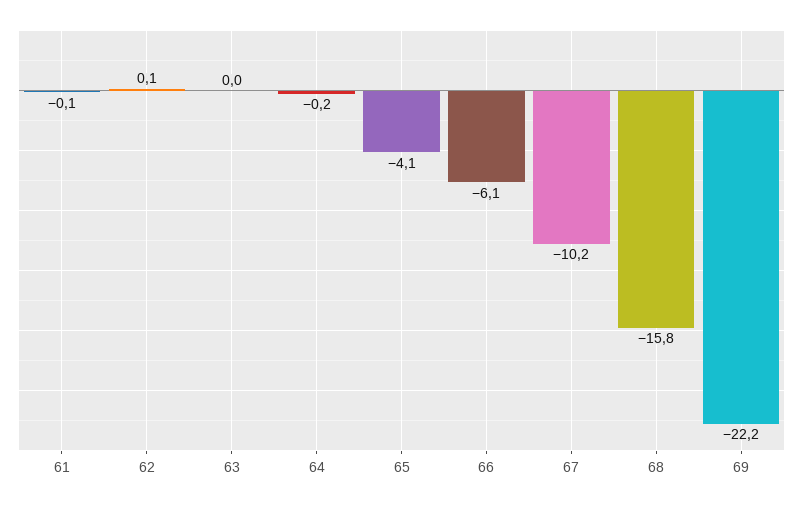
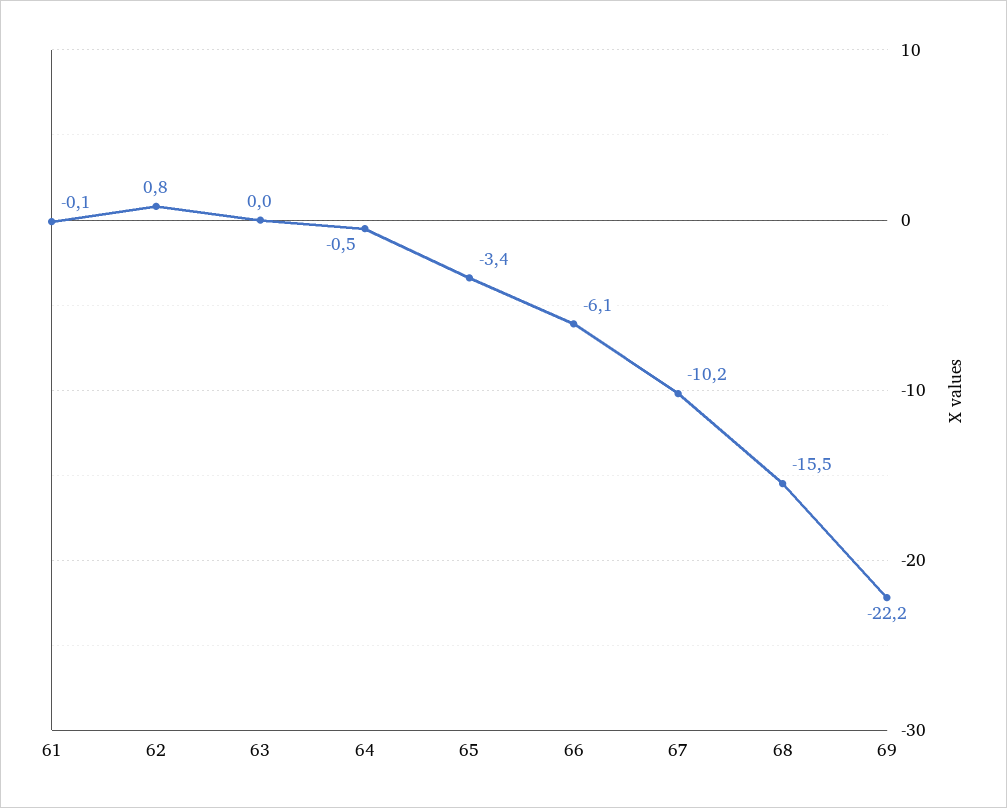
  {
    "61": -0.1,
-   "62": 0.1,
+   "62": 0.8,
    "63": 0,
-   "64": -0.2,
+   "64": -0.5,
-   "65": -4.1,
+   "65": -3.4,
    "66": -6.1,
    "67": -10.2,
-   "68": -15.8,
+   "68": -15.5,
    "69": -22.2
  }

